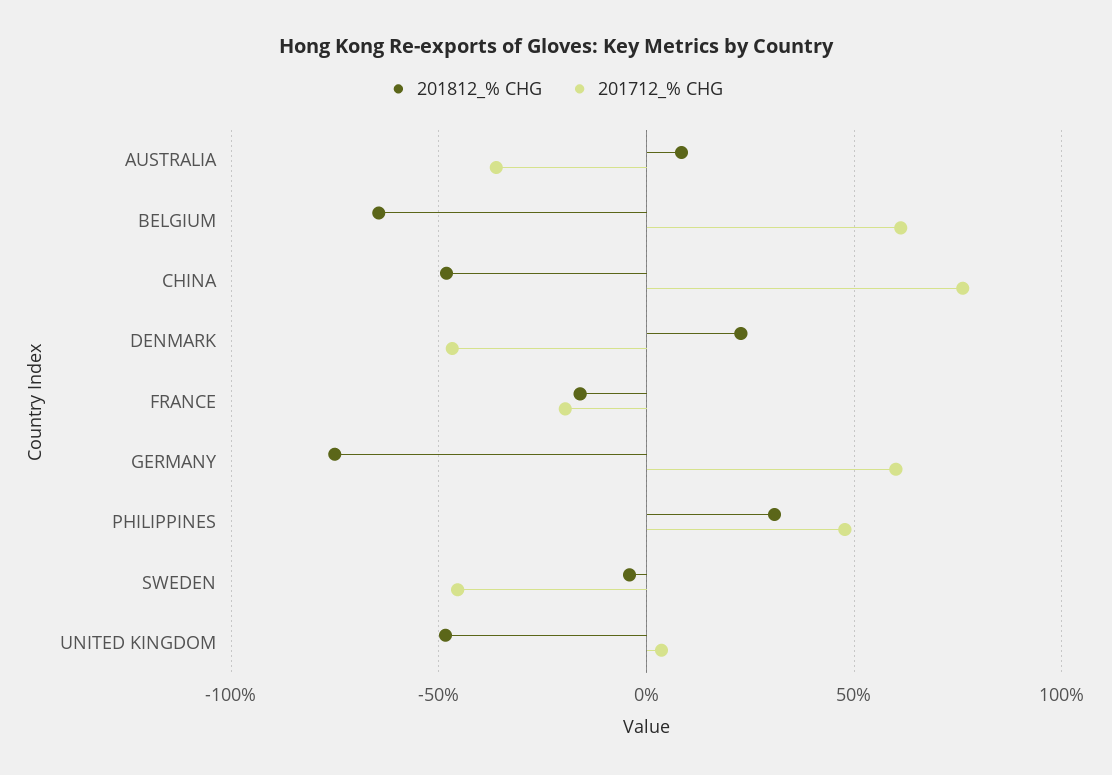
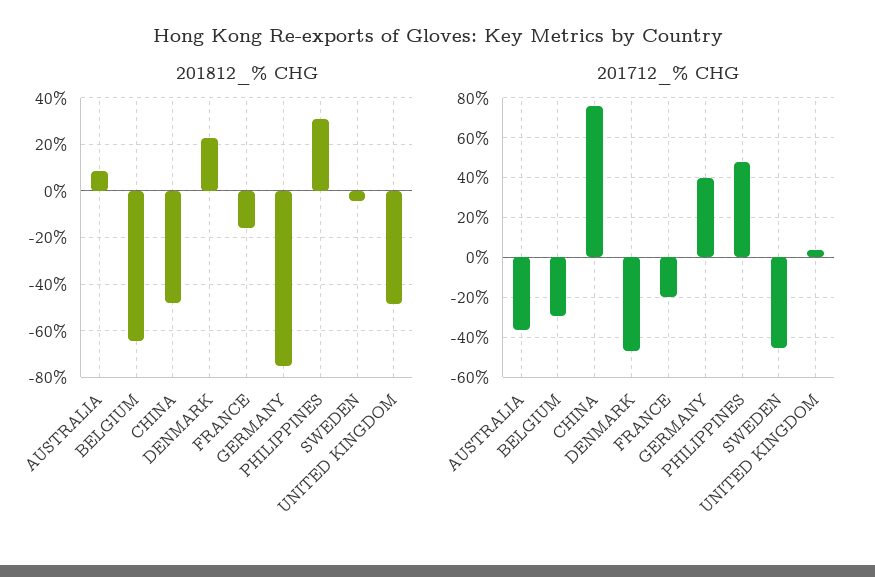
  {
    "201812_% CHG": {
      "AUSTRALIA": 10,
      "BELGIUM": -65,
      "CHINA": -50,
      "DENMARK": 25,
      "FRANCE": -15,
      "GERMANY": -75,
      "PHILIPPINES": 30,
      "SWEDEN": -5,
      "UNITED KINGDOM": -50
    },
    "201712_% CHG": {
      "AUSTRALIA": -35,
-     "BELGIUM": 60,
+     "BELGIUM": -30,
      "CHINA": 75,
      "DENMARK": -45,
      "FRANCE": -20,
-     "GERMANY": 60,
+     "GERMANY": 40,
      "PHILIPPINES": 50,
      "SWEDEN": -45,
      "UNITED KINGDOM": 5
    }
  }

